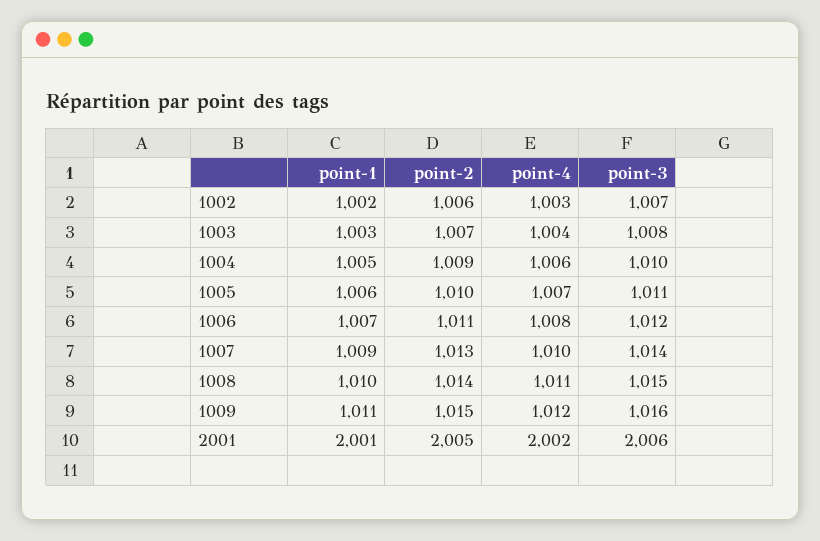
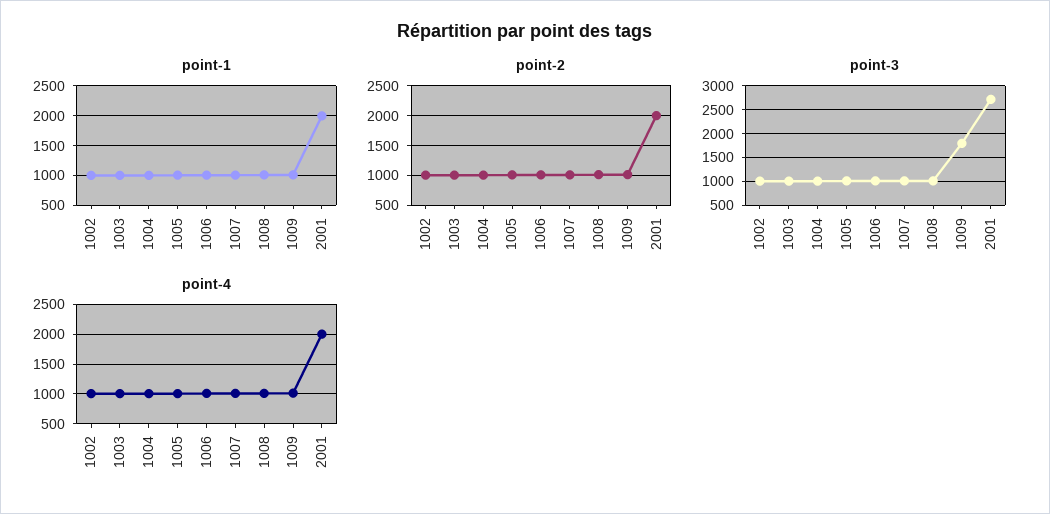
  {
    "point-1": {
      "1002": 1002,
      "1003": 1003,
      "1004": 1005,
      "1005": 1006,
      "1006": 1007,
      "1007": 1009,
      "1008": 1010,
      "1009": 1011,
      "2001": 2001
    },
    "point-2": {
      "1002": 1006,
      "1003": 1007,
      "1004": 1009,
      "1005": 1010,
      "1006": 1011,
      "1007": 1013,
      "1008": 1014,
      "1009": 1015,
      "2001": 2005
    },
    "point-4": {
      "1002": 1003,
      "1003": 1004,
      "1004": 1006,
      "1005": 1007,
      "1006": 1008,
      "1007": 1010,
      "1008": 1011,
      "1009": 1012,
      "2001": 2002
    },
    "point-3": {
      "1002": 1007,
      "1003": 1008,
      "1004": 1010,
      "1005": 1011,
      "1006": 1012,
      "1007": 1014,
      "1008": 1015,
-     "1009": 1016,
+     "1009": 1750,
-     "2001": 2006
+     "2001": 2750
    }
  }

